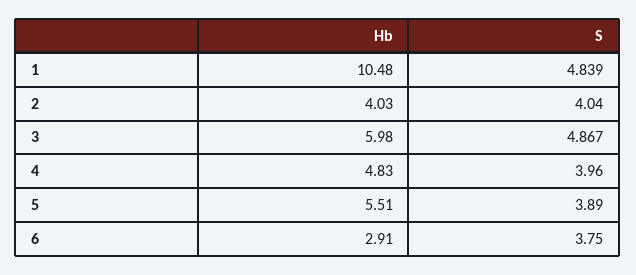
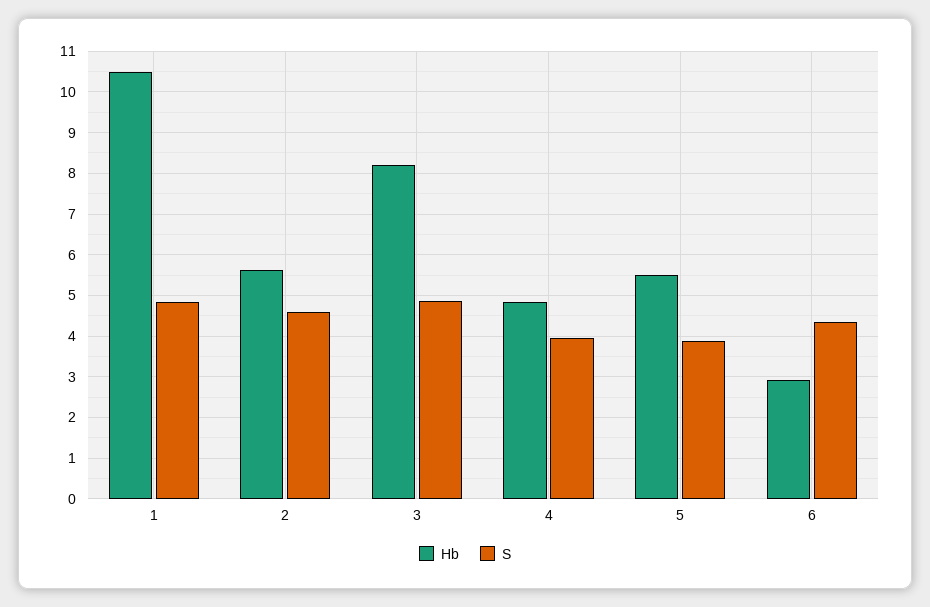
  {
    "Hb": {
      "1": 10.48,
-     "2": 4.03,
+     "2": 5.6,
-     "3": 5.98,
+     "3": 8.2,
      "4": 4.83,
      "5": 5.51,
      "6": 2.91
    },
    "S": {
      "1": 4.839,
-     "2": 4.04,
+     "2": 4.6,
      "3": 4.867,
      "4": 3.96,
      "5": 3.89,
-     "6": 3.75
+     "6": 4.4
    }
  }

